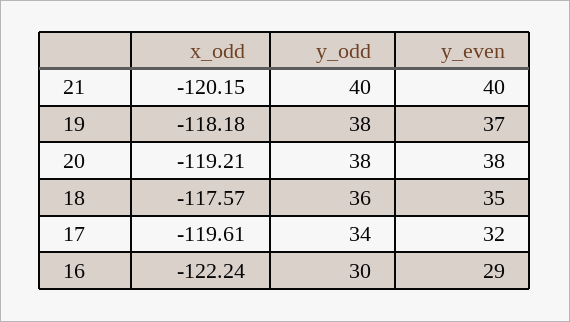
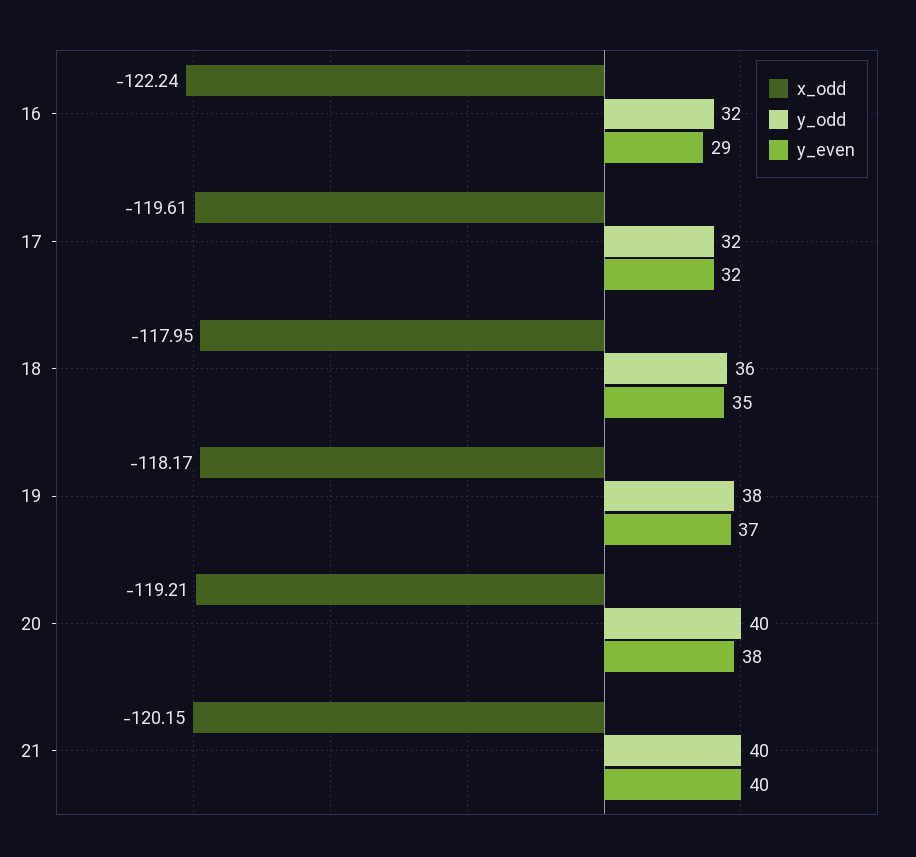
  {
    "x_odd": {
      "21": -120.15,
-     "19": -118.18,
+     "19": -118.17,
      "20": -119.21,
-     "18": -117.57,
+     "18": -117.95,
      "17": -119.61,
      "16": -122.24
    },
    "y_odd": {
      "21": 40,
      "19": 38,
-     "20": 38,
+     "20": 40,
      "18": 36,
-     "17": 34,
+     "17": 32,
-     "16": 30
+     "16": 32
    },
    "y_even": {
      "21": 40,
      "19": 37,
      "20": 38,
      "18": 35,
      "17": 32,
      "16": 29
    }
  }

